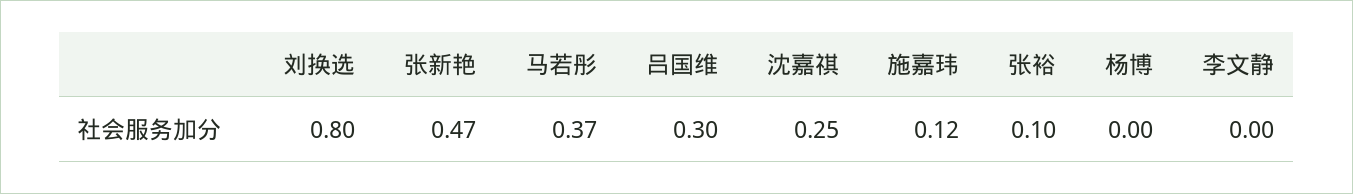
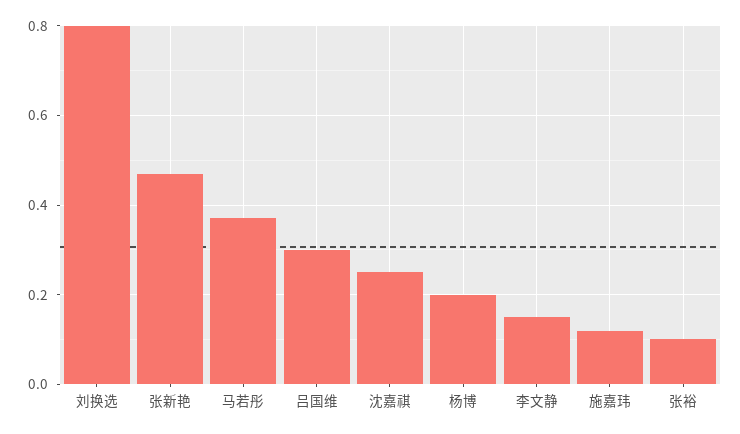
  {
    "刘换选": 0.8,
    "张新艳": 0.47,
    "马若彤": 0.37,
    "吕国维": 0.3,
    "沈嘉祺": 0.25,
    "施嘉玮": 0.12,
    "张裕": 0.1,
-   "杨博": 0,
+   "杨博": 0.2,
-   "李文静": 0
+   "李文静": 0.15
  }

